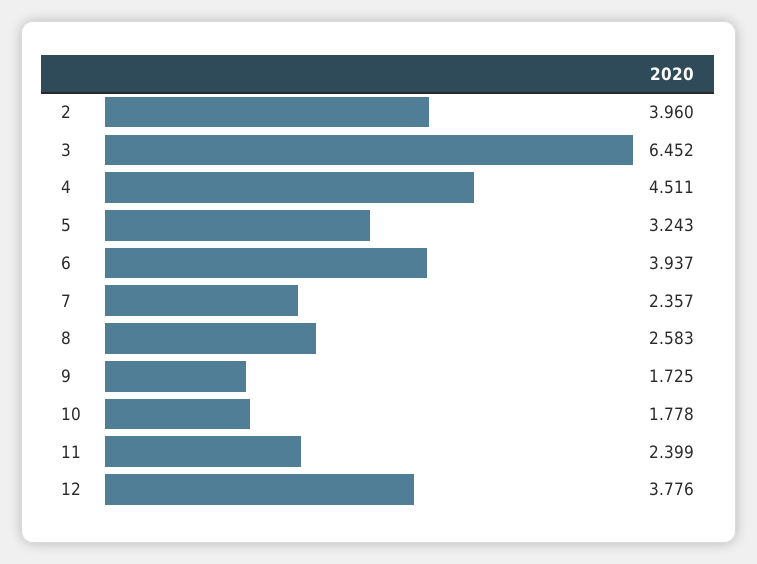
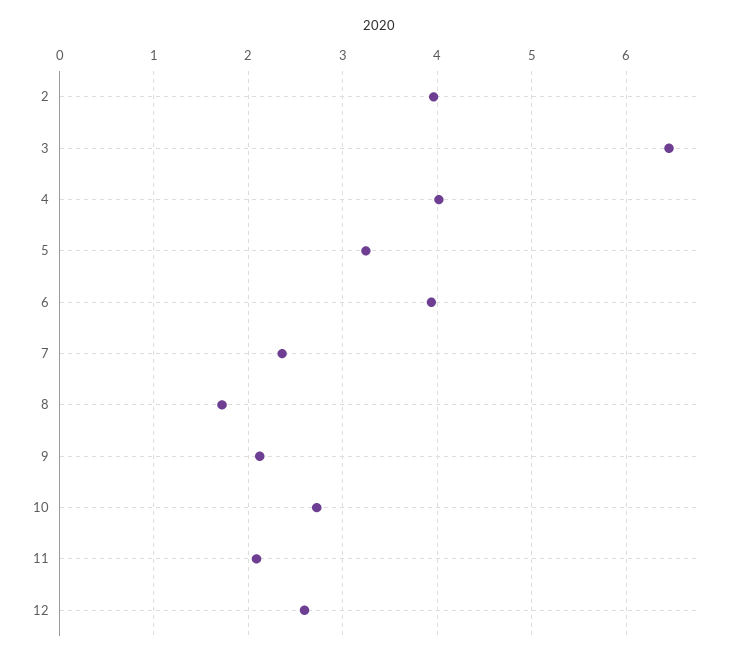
  {
    "2": 3.96,
    "3": 6.452,
-   "4": 4.511,
+   "4": 4,
    "5": 3.243,
    "6": 3.937,
    "7": 2.357,
-   "8": 2.583,
+   "8": 1.7,
-   "9": 1.725,
+   "9": 2.1,
-   "10": 1.778,
+   "10": 2.7,
-   "11": 2.399,
+   "11": 2.1,
-   "12": 3.776
+   "12": 2.6
  }

